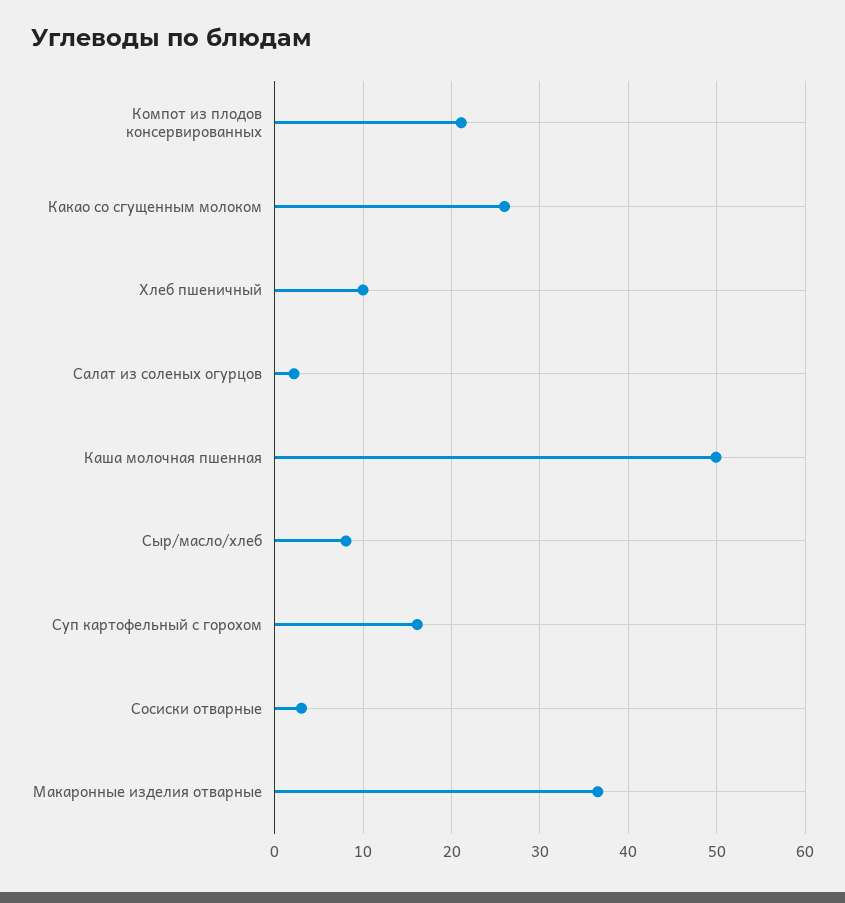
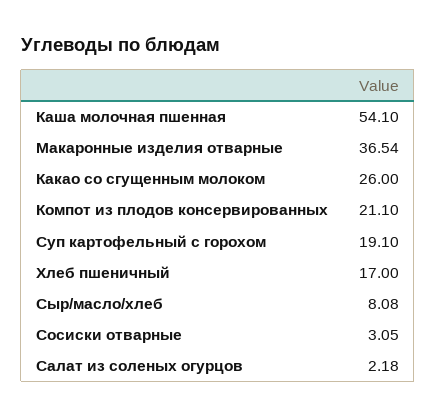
  {
    "Компот из плодов консервированных": 21.1,
    "Какао со сгущенным молоком": 26,
-   "Хлеб пшеничный": 10,
+   "Хлеб пшеничный": 17,
    "Салат из соленых огурцов": 2.18,
-   "Каша молочная пшенная": 50,
+   "Каша молочная пшенная": 54.1,
    "Сыр/масло/хлеб": 8.08,
-   "Суп картофельный с горохом": 16,
+   "Суп картофельный с горохом": 19.1,
    "Сосиски отварные": 3.05,
    "Макаронные изделия отварные": 36.54
  }

